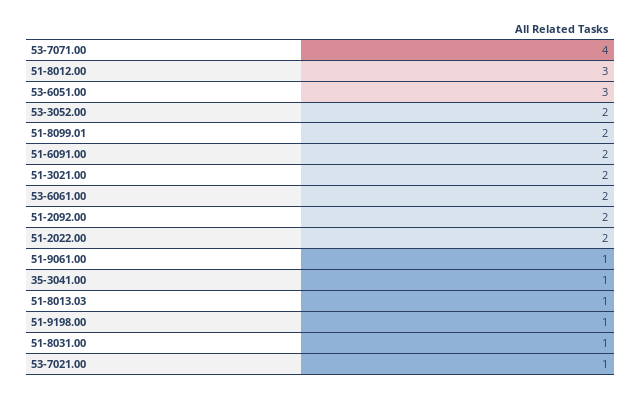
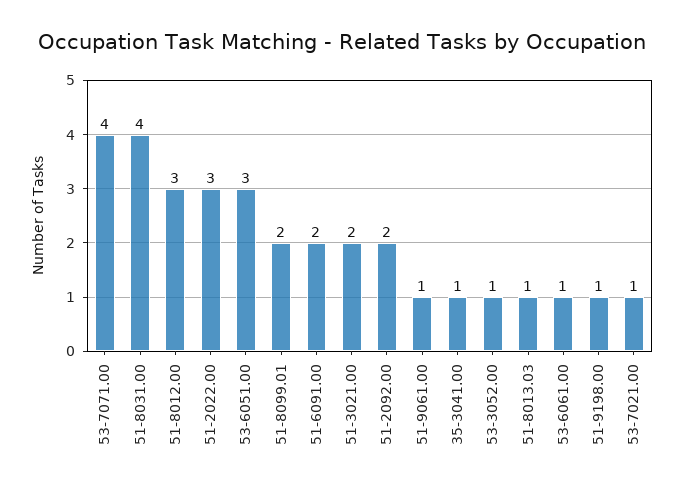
  {
    "53-7071.00": 4,
    "51-8012.00": 3,
    "53-6051.00": 3,
-   "53-3052.00": 2,
+   "53-3052.00": 1,
    "51-8099.01": 2,
    "51-6091.00": 2,
    "51-3021.00": 2,
-   "53-6061.00": 2,
+   "53-6061.00": 1,
    "51-2092.00": 2,
-   "51-2022.00": 2,
+   "51-2022.00": 3,
    "51-9061.00": 1,
    "35-3041.00": 1,
    "51-8013.03": 1,
    "51-9198.00": 1,
-   "51-8031.00": 1,
+   "51-8031.00": 4,
    "53-7021.00": 1
  }

